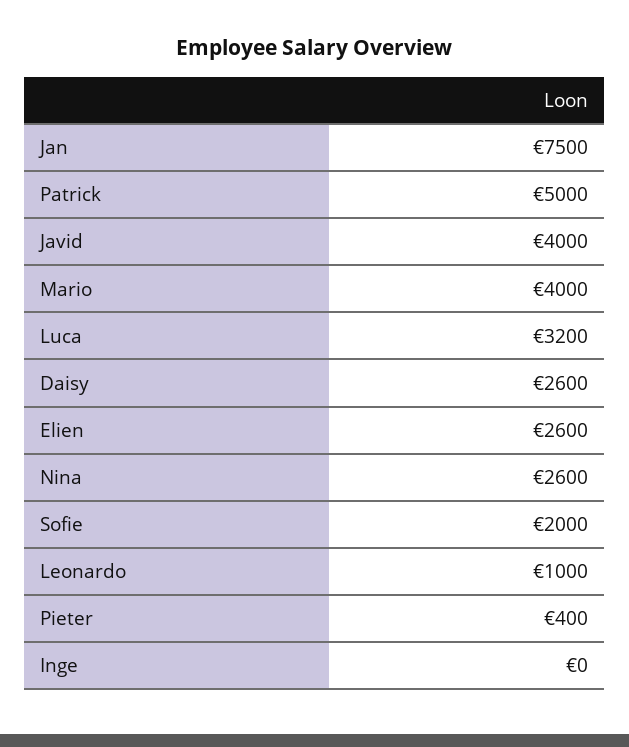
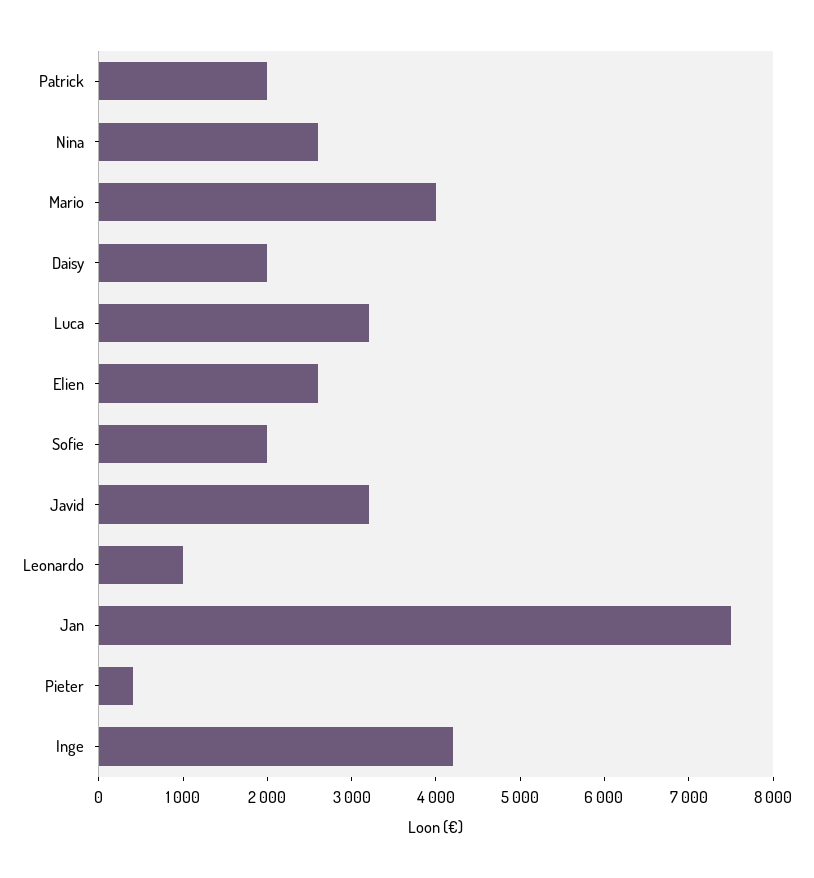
  {
    "Jan": 7500,
-   "Patrick": 5000,
+   "Patrick": 2000,
-   "Javid": 4000,
+   "Javid": 3200,
    "Mario": 4000,
    "Luca": 3200,
-   "Daisy": 2600,
+   "Daisy": 2000,
    "Elien": 2600,
    "Nina": 2600,
    "Sofie": 2000,
    "Leonardo": 1000,
    "Pieter": 400,
-   "Inge": 0
+   "Inge": 4200
  }

